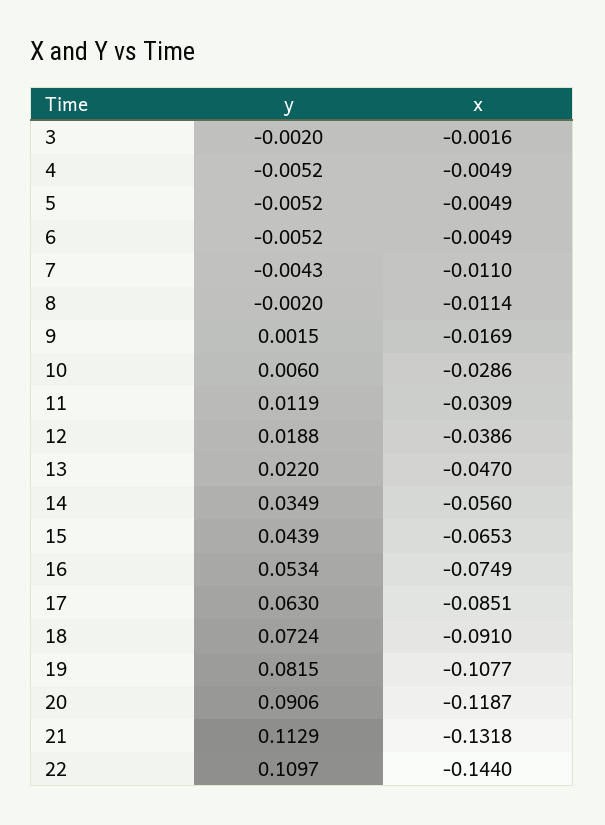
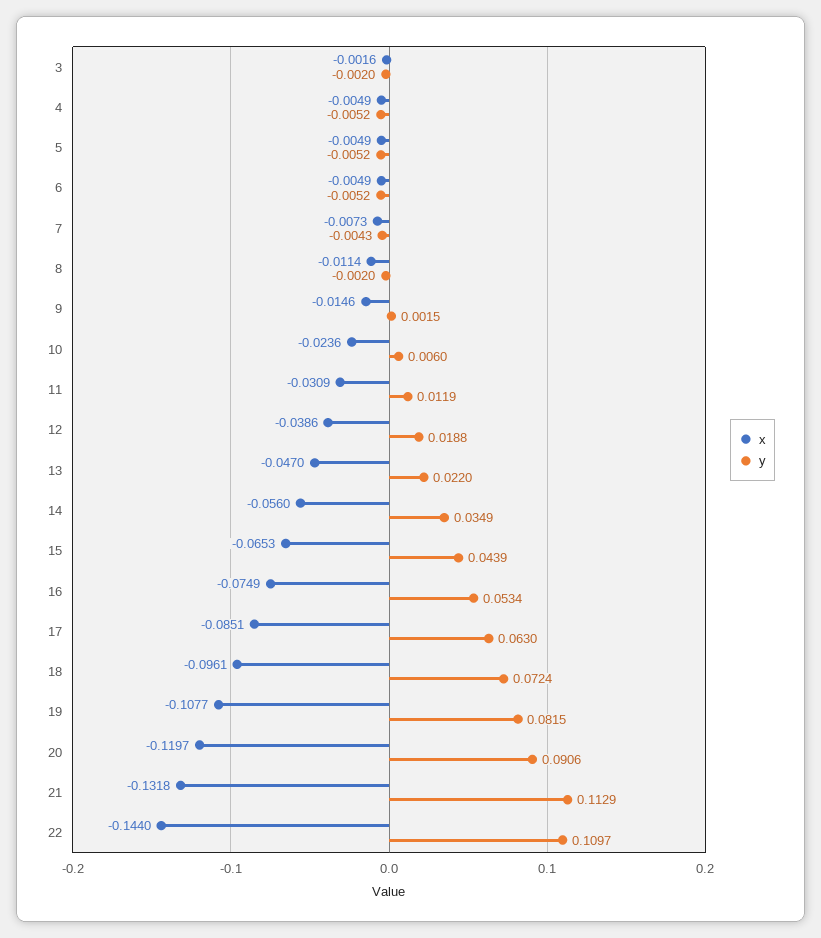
  {
    "y": {
      "3": -0.002,
      "4": -0.0052,
      "5": -0.0052,
      "6": -0.0052,
      "7": -0.0043,
      "8": -0.002,
      "9": 0.0015,
      "10": 0.006,
      "11": 0.0119,
      "12": 0.0188,
      "13": 0.022,
      "14": 0.0349,
      "15": 0.0439,
      "16": 0.0534,
      "17": 0.063,
      "18": 0.0724,
      "19": 0.0815,
      "20": 0.0906,
      "21": 0.1129,
      "22": 0.1097
    },
    "x": {
      "3": -0.0016,
      "4": -0.0049,
      "5": -0.0049,
      "6": -0.0049,
-     "7": -0.011,
+     "7": -0.0073,
      "8": -0.0114,
-     "9": -0.0169,
+     "9": -0.0146,
-     "10": -0.0286,
+     "10": -0.0236,
      "11": -0.0309,
      "12": -0.0386,
      "13": -0.047,
      "14": -0.056,
      "15": -0.0653,
      "16": -0.0749,
      "17": -0.0851,
-     "18": -0.091,
+     "18": -0.0961,
      "19": -0.1077,
-     "20": -0.1187,
+     "20": -0.1197,
      "21": -0.1318,
      "22": -0.144
    }
  }

